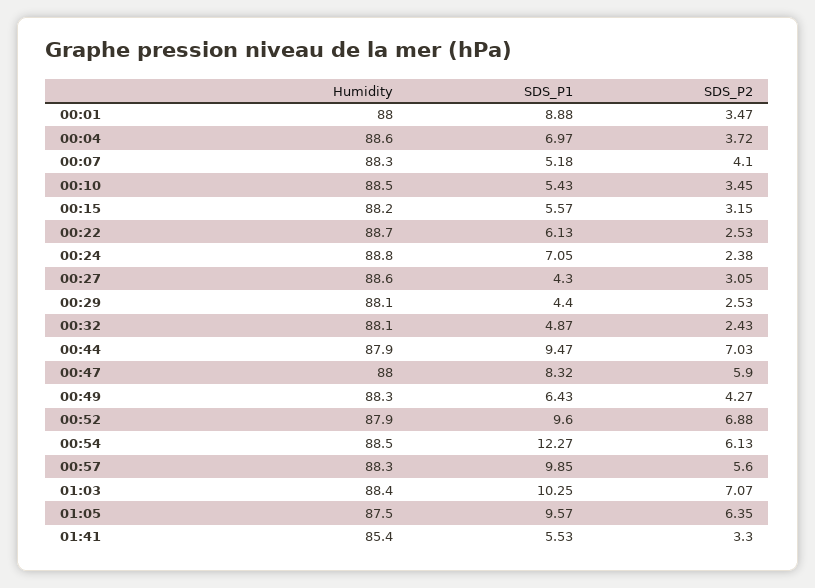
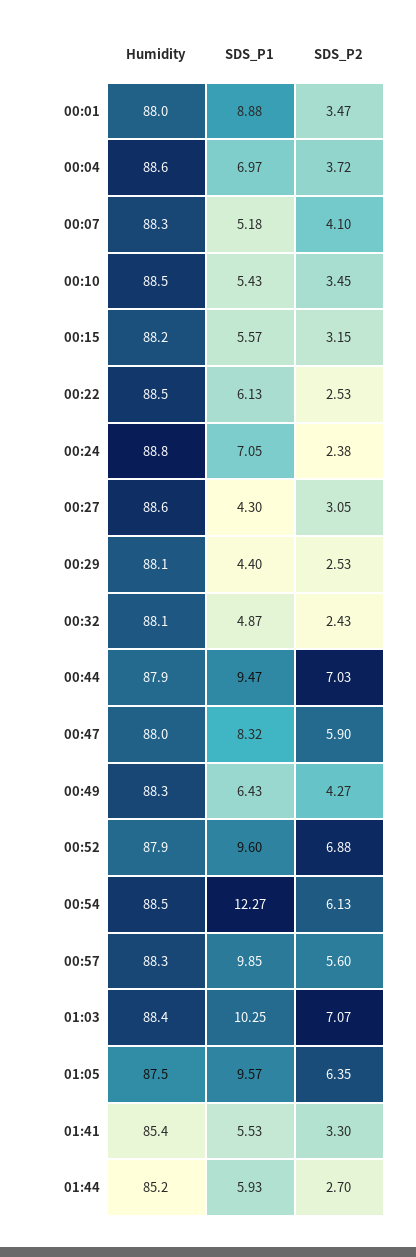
  {
    "Humidity": {
      "00:01": 88,
      "00:04": 88.6,
      "00:07": 88.3,
      "00:10": 88.5,
      "00:15": 88.2,
-     "00:22": 88.7,
+     "00:22": 88.5,
      "00:24": 88.8,
      "00:27": 88.6,
      "00:29": 88.1,
      "00:32": 88.1,
      "00:44": 87.9,
      "00:47": 88,
      "00:49": 88.3,
      "00:52": 87.9,
      "00:54": 88.5,
      "00:57": 88.3,
      "01:03": 88.4,
      "01:05": 87.5,
-     "01:41": 85.4
+     "01:41": 85.4,
+     "01:44": 85.2
    },
    "SDS_P1": {
      "00:01": 8.88,
      "00:04": 6.97,
      "00:07": 5.18,
      "00:10": 5.43,
      "00:15": 5.57,
      "00:22": 6.13,
      "00:24": 7.05,
      "00:27": 4.3,
      "00:29": 4.4,
      "00:32": 4.87,
      "00:44": 9.47,
      "00:47": 8.32,
      "00:49": 6.43,
      "00:52": 9.6,
      "00:54": 12.27,
      "00:57": 9.85,
      "01:03": 10.25,
      "01:05": 9.57,
-     "01:41": 5.53
+     "01:41": 5.53,
+     "01:44": 5.93
    },
    "SDS_P2": {
      "00:01": 3.47,
      "00:04": 3.72,
      "00:07": 4.1,
      "00:10": 3.45,
      "00:15": 3.15,
      "00:22": 2.53,
      "00:24": 2.38,
      "00:27": 3.05,
      "00:29": 2.53,
      "00:32": 2.43,
      "00:44": 7.03,
      "00:47": 5.9,
      "00:49": 4.27,
      "00:52": 6.88,
      "00:54": 6.13,
      "00:57": 5.6,
      "01:03": 7.07,
      "01:05": 6.35,
-     "01:41": 3.3
+     "01:41": 3.3,
+     "01:44": 2.7
    }
  }

